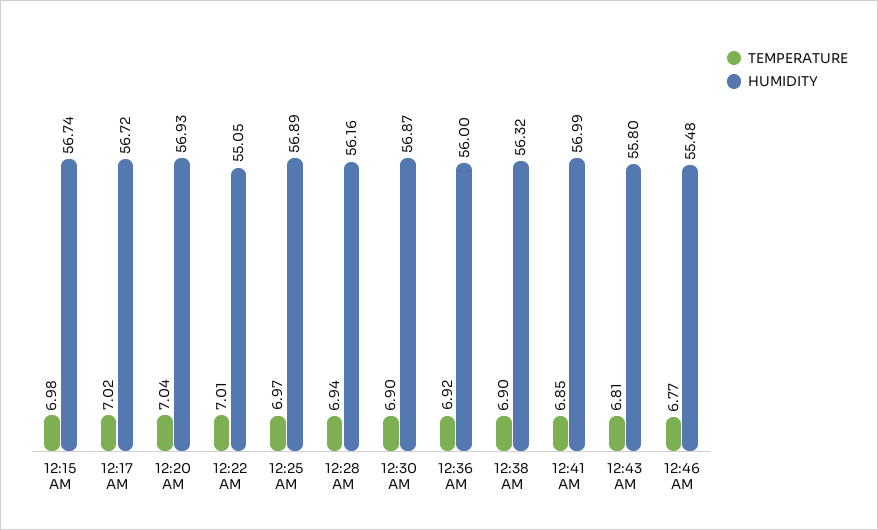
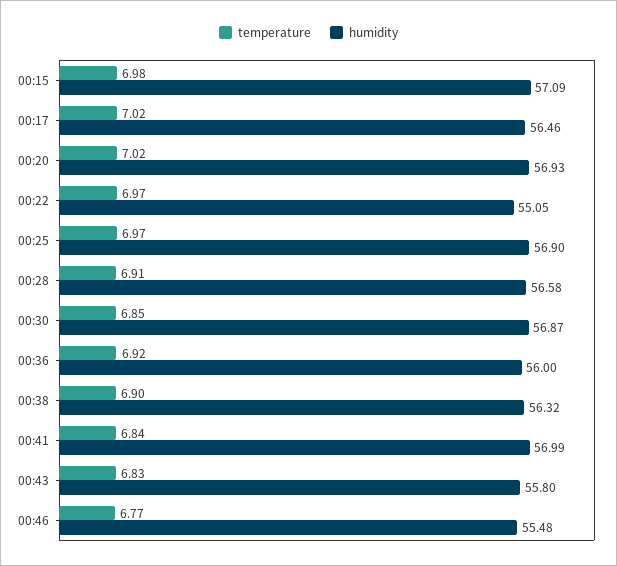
  {
    "TEMPERATURE": {
      "12:15 AM": 6.98,
      "12:17 AM": 7.02,
-     "12:20 AM": 7.04,
+     "12:20 AM": 7.02,
-     "12:22 AM": 7.01,
+     "12:22 AM": 6.97,
      "12:25 AM": 6.97,
-     "12:28 AM": 6.94,
+     "12:28 AM": 6.91,
-     "12:30 AM": 6.9,
+     "12:30 AM": 6.85,
      "12:36 AM": 6.92,
      "12:38 AM": 6.9,
-     "12:41 AM": 6.85,
+     "12:41 AM": 6.84,
-     "12:43 AM": 6.81,
+     "12:43 AM": 6.83,
      "12:46 AM": 6.77
    },
    "HUMIDITY": {
-     "12:15 AM": 56.74,
+     "12:15 AM": 57.09,
-     "12:17 AM": 56.72,
+     "12:17 AM": 56.46,
      "12:20 AM": 56.93,
      "12:22 AM": 55.05,
-     "12:25 AM": 56.89,
+     "12:25 AM": 56.9,
-     "12:28 AM": 56.16,
+     "12:28 AM": 56.58,
      "12:30 AM": 56.87,
      "12:36 AM": 56,
      "12:38 AM": 56.32,
      "12:41 AM": 56.99,
      "12:43 AM": 55.8,
      "12:46 AM": 55.48
    }
  }

